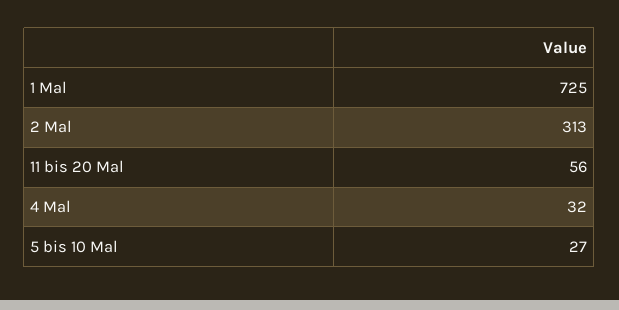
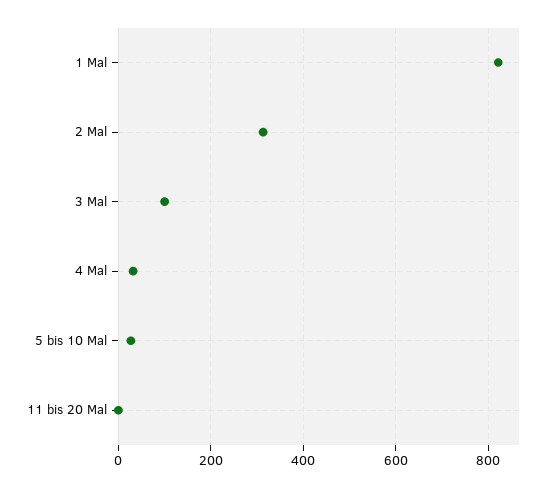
  {
-   "1 Mal": 725,
+   "1 Mal": 820,
    "2 Mal": 313,
-   "11 bis 20 Mal": 56,
+   "11 bis 20 Mal": 0,
    "4 Mal": 32,
-   "5 bis 10 Mal": 27
+   "5 bis 10 Mal": 27,
+   "3 Mal": 100
  }

